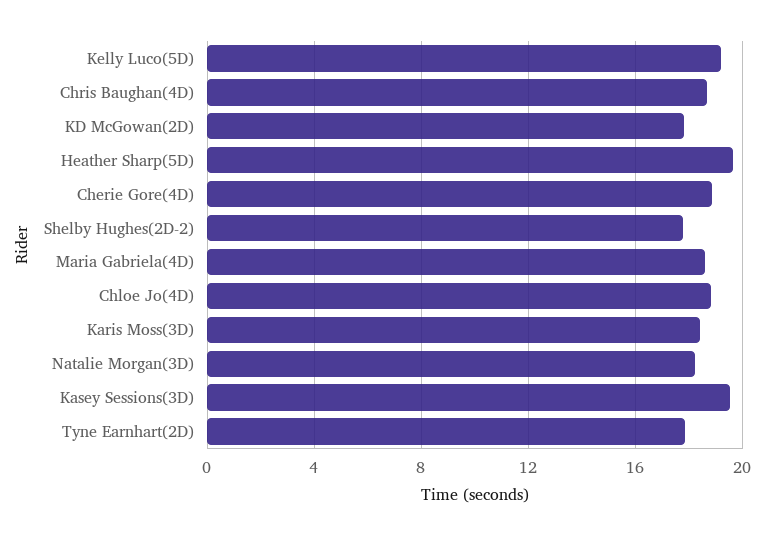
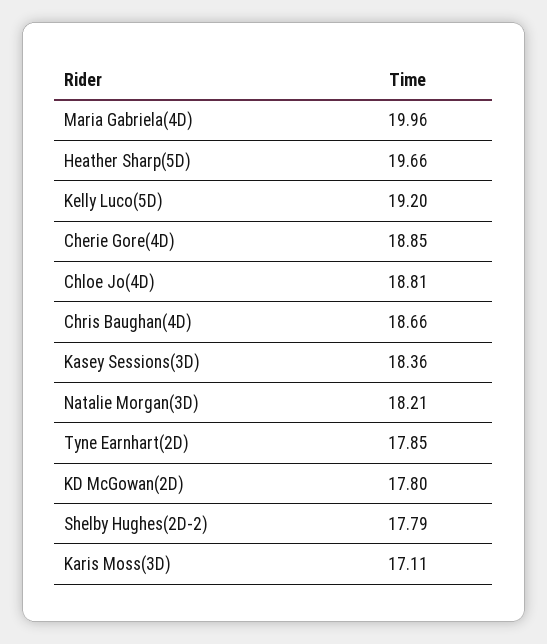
  {
    "Kelly Luco(5D)": 19.2,
    "Chris Baughan(4D)": 18.66,
    "KD McGowan(2D)": 17.8,
    "Heather Sharp(5D)": 19.66,
    "Cherie Gore(4D)": 18.85,
    "Shelby Hughes(2D-2)": 17.79,
-   "Maria Gabriela(4D)": 18.5,
+   "Maria Gabriela(4D)": 19.96,
    "Chloe Jo(4D)": 18.81,
-   "Karis Moss(3D)": 18.5,
+   "Karis Moss(3D)": 17.11,
    "Natalie Morgan(3D)": 18.21,
-   "Kasey Sessions(3D)": 19.5,
+   "Kasey Sessions(3D)": 18.36,
    "Tyne Earnhart(2D)": 17.85
  }

